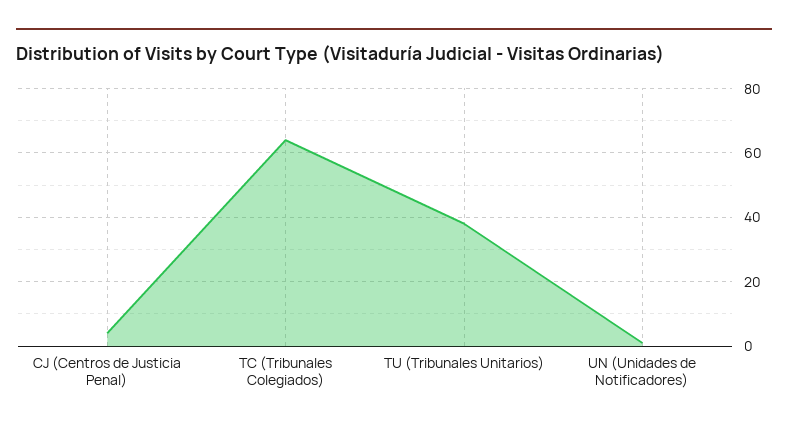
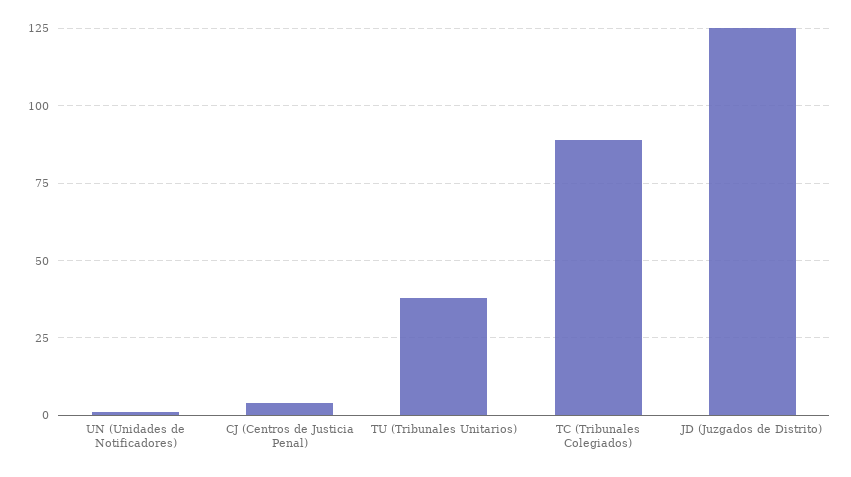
  {
    "CJ (Centros de Justicia Penal)": 5,
-   "TC (Tribunales Colegiados)": 65,
+   "TC (Tribunales Colegiados)": 90,
    "TU (Tribunales Unitarios)": 40,
-   "UN (Unidades de Notificadores)": 0
+   "UN (Unidades de Notificadores)": 0,
+   "JD (Juzgados de Distrito)": 125
  }

